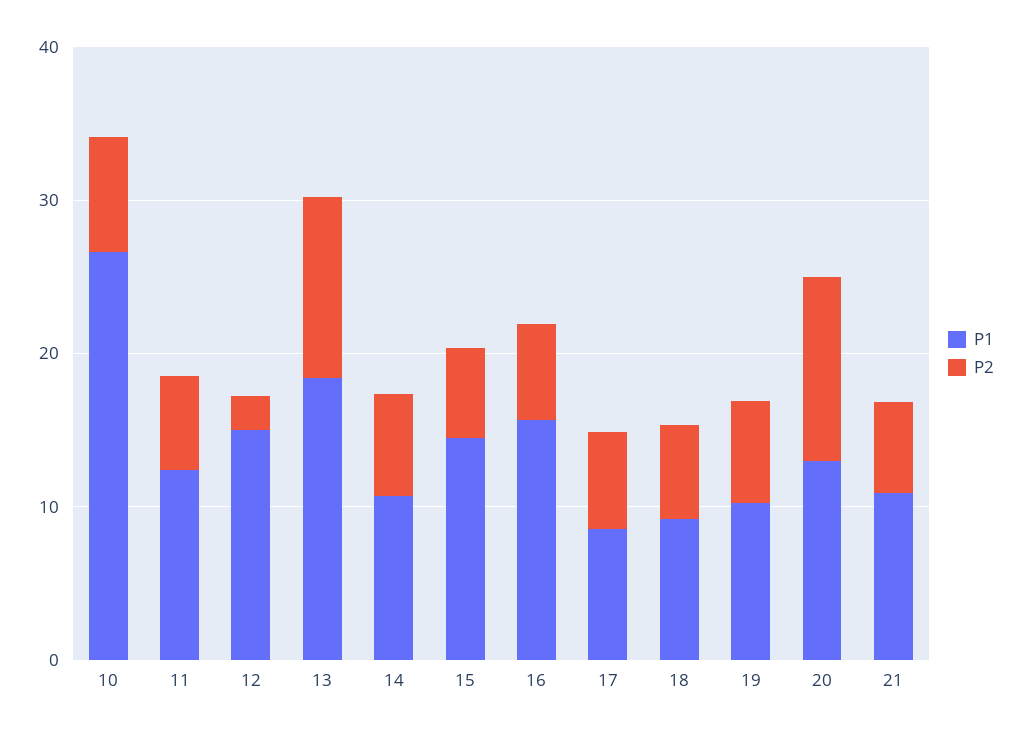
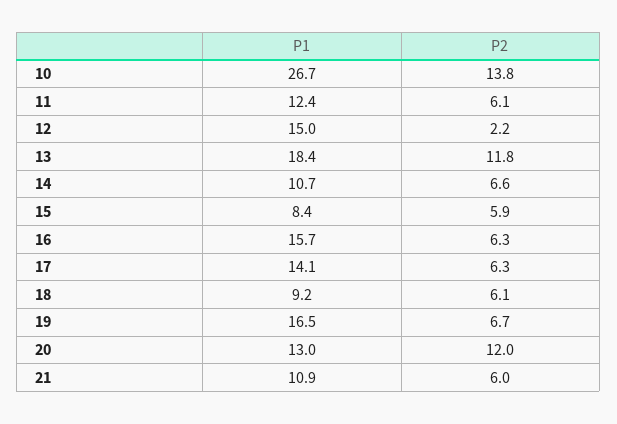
  {
    "P1": {
      "10": 26.7,
      "11": 12.4,
      "12": 15,
      "13": 18.4,
      "14": 10.7,
-     "15": 14,
+     "15": 8.4,
      "16": 15.7,
-     "17": 8,
+     "17": 14.1,
      "18": 9.2,
-     "19": 10,
+     "19": 16.5,
      "20": 13,
      "21": 10.9
    },
    "P2": {
-     "10": 8,
+     "10": 13.8,
      "11": 6.1,
      "12": 2.2,
      "13": 11.8,
      "14": 6.6,
      "15": 5.9,
      "16": 6.3,
      "17": 6.3,
      "18": 6.1,
      "19": 6.7,
      "20": 12,
      "21": 6
    }
  }

